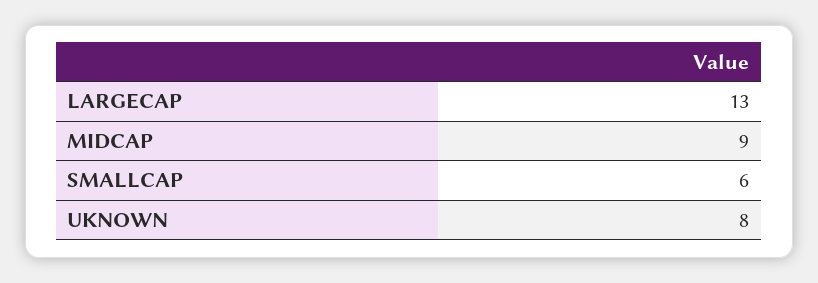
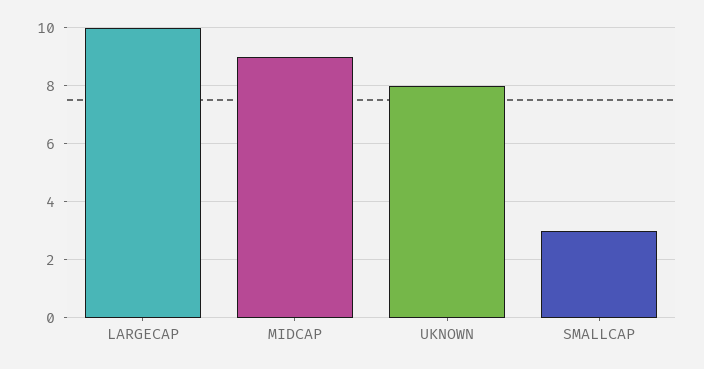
  {
-   "LARGECAP": 13,
+   "LARGECAP": 10,
    "MIDCAP": 9,
-   "SMALLCAP": 6,
+   "SMALLCAP": 3,
    "UKNOWN": 8
  }

